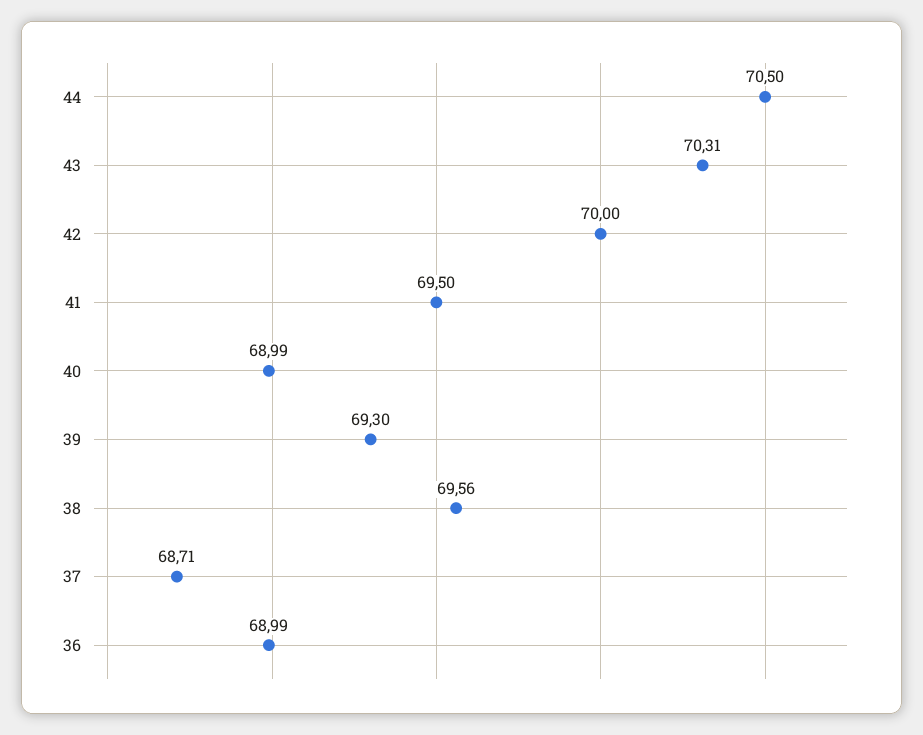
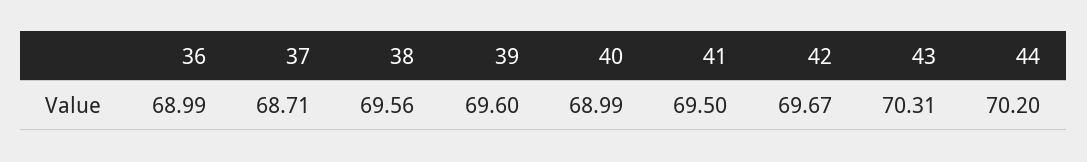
  {
-   "44": 70.5,
+   "44": 70.2,
    "43": 70.31,
-   "42": 70,
+   "42": 69.67,
    "41": 69.5,
    "40": 68.99,
-   "39": 69.3,
+   "39": 69.6,
    "38": 69.56,
    "37": 68.71,
    "36": 68.99
  }

